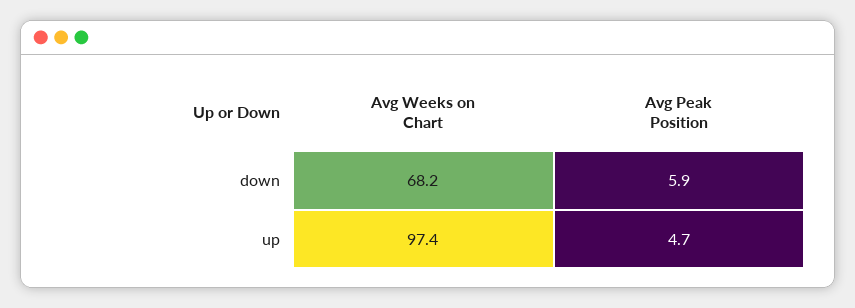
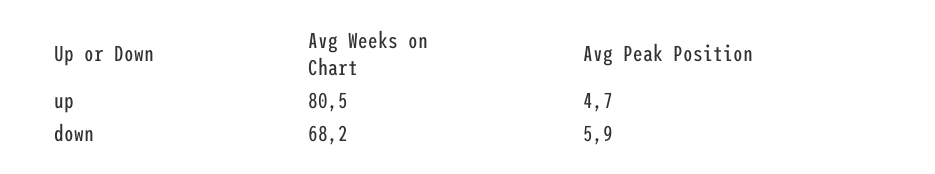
  {
    "Avg Weeks on Chart": {
      "down": 68.2,
-     "up": 97.4
+     "up": 80.5
    },
    "Avg Peak Position": {
      "down": 5.9,
      "up": 4.7
    }
  }

